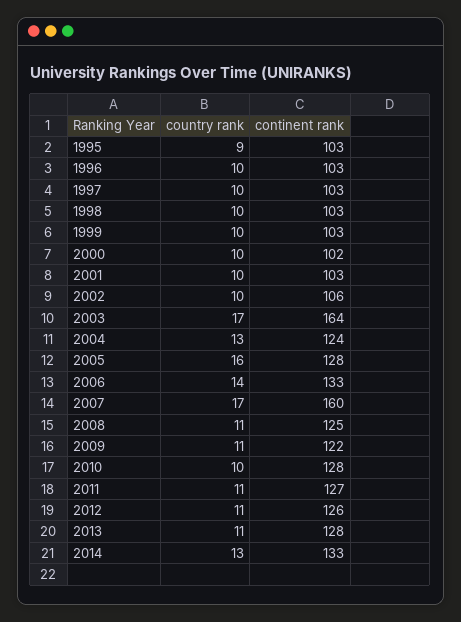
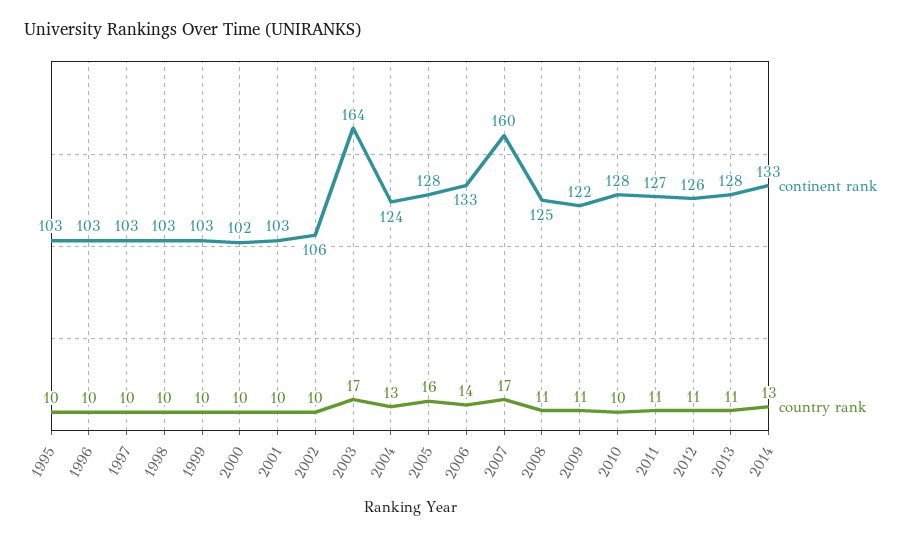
  {
    "country rank": {
-     "1995": 9,
+     "1995": 10,
      "1996": 10,
      "1997": 10,
      "1998": 10,
      "1999": 10,
      "2000": 10,
      "2001": 10,
      "2002": 10,
      "2003": 17,
      "2004": 13,
      "2005": 16,
      "2006": 14,
      "2007": 17,
      "2008": 11,
      "2009": 11,
      "2010": 10,
      "2011": 11,
      "2012": 11,
      "2013": 11,
      "2014": 13
    },
    "continent rank": {
      "1995": 103,
      "1996": 103,
      "1997": 103,
      "1998": 103,
      "1999": 103,
      "2000": 102,
      "2001": 103,
      "2002": 106,
      "2003": 164,
      "2004": 124,
      "2005": 128,
      "2006": 133,
      "2007": 160,
      "2008": 125,
      "2009": 122,
      "2010": 128,
      "2011": 127,
      "2012": 126,
      "2013": 128,
      "2014": 133
    }
  }

